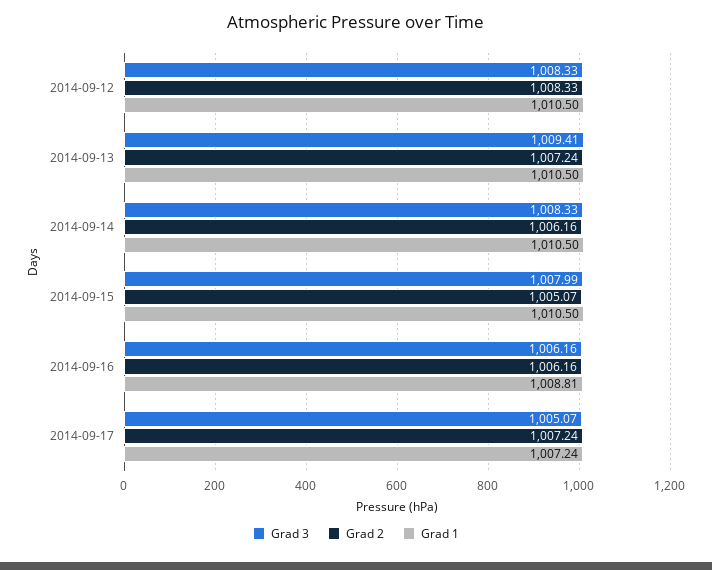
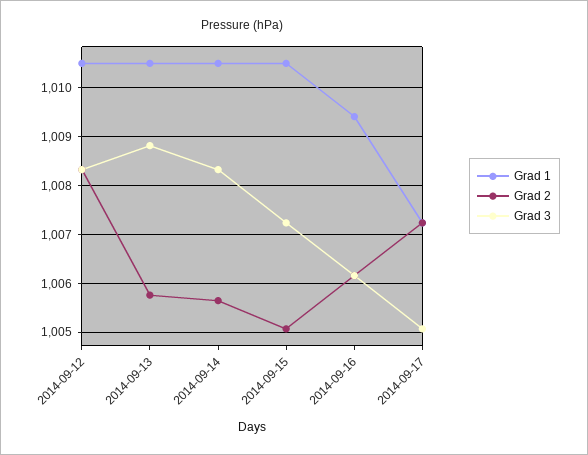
  {
    "Grad 3": {
      "2014-09-12": 1008.33,
-     "2014-09-13": 1009.41,
+     "2014-09-13": 1008.8,
      "2014-09-14": 1008.33,
-     "2014-09-15": 1007.99,
+     "2014-09-15": 1007.2,
      "2014-09-16": 1006.16,
      "2014-09-17": 1005.07
    },
    "Grad 2": {
      "2014-09-12": 1008.33,
-     "2014-09-13": 1007.24,
+     "2014-09-13": 1005.8,
-     "2014-09-14": 1006.16,
+     "2014-09-14": 1005.6,
      "2014-09-15": 1005.07,
      "2014-09-16": 1006.16,
      "2014-09-17": 1007.24
    },
    "Grad 1": {
      "2014-09-12": 1010.5,
      "2014-09-13": 1010.5,
      "2014-09-14": 1010.5,
      "2014-09-15": 1010.5,
-     "2014-09-16": 1008.81,
+     "2014-09-16": 1009.4,
      "2014-09-17": 1007.24
    }
  }

